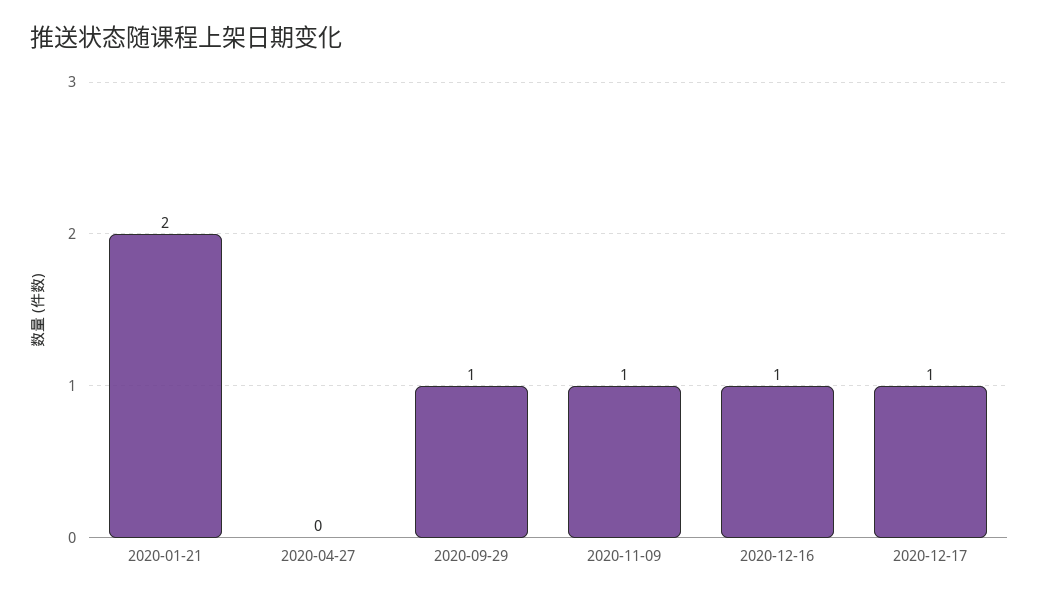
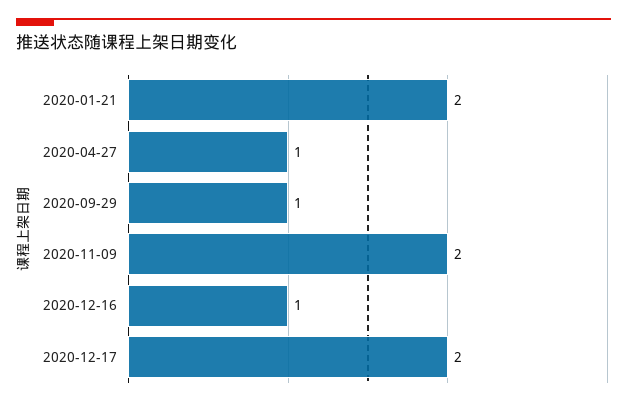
  {
    "2020-01-21": 2,
-   "2020-04-27": 0,
+   "2020-04-27": 1,
    "2020-09-29": 1,
-   "2020-11-09": 1,
+   "2020-11-09": 2,
    "2020-12-16": 1,
-   "2020-12-17": 1
+   "2020-12-17": 2
  }

